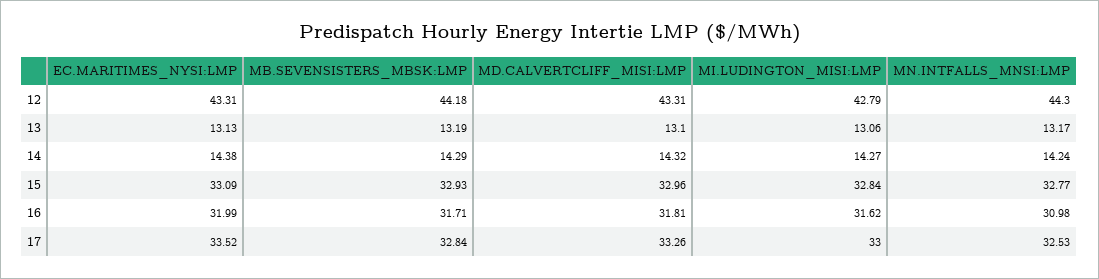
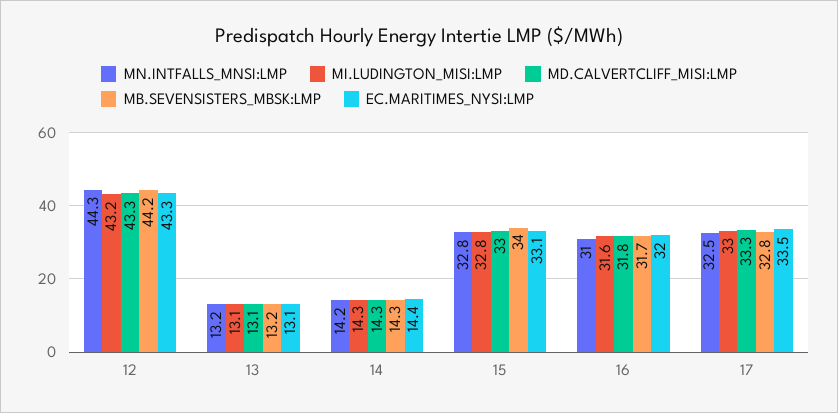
  {
    "EC.MARITIMES_NYSI:LMP": {
      "12": 43.31,
      "13": 13.13,
      "14": 14.38,
      "15": 33.09,
      "16": 31.99,
      "17": 33.52
    },
    "MB.SEVENSISTERS_MBSK:LMP": {
      "12": 44.18,
      "13": 13.19,
      "14": 14.29,
-     "15": 32.93,
+     "15": 34,
      "16": 31.71,
      "17": 32.84
    },
    "MD.CALVERTCLIFF_MISI:LMP": {
      "12": 43.31,
      "13": 13.1,
      "14": 14.32,
      "15": 32.96,
      "16": 31.81,
      "17": 33.26
    },
    "MI.LUDINGTON_MISI:LMP": {
-     "12": 42.79,
+     "12": 43.2,
      "13": 13.06,
      "14": 14.27,
      "15": 32.84,
      "16": 31.62,
      "17": 33
    },
    "MN.INTFALLS_MNSI:LMP": {
      "12": 44.3,
      "13": 13.17,
      "14": 14.24,
      "15": 32.77,
      "16": 30.98,
      "17": 32.53
    }
  }

